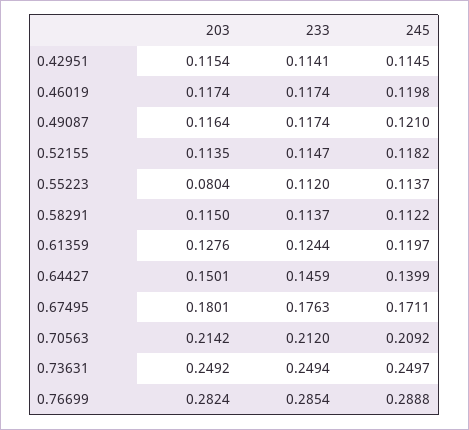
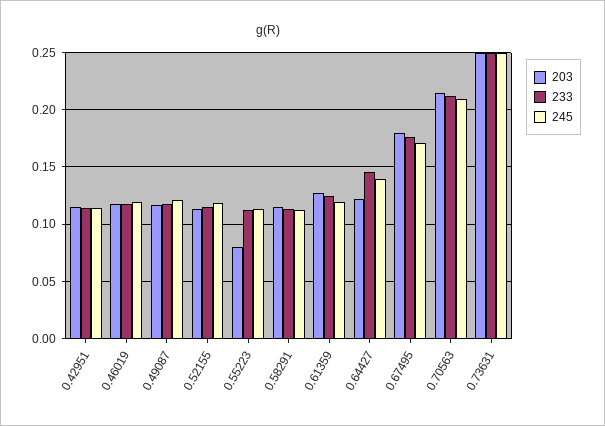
  {
    "203": {
      "0.42951": 0.1154,
      "0.46019": 0.1174,
      "0.49087": 0.1164,
      "0.52155": 0.1135,
      "0.55223": 0.0804,
      "0.58291": 0.115,
      "0.61359": 0.1276,
-     "0.64427": 0.1501,
+     "0.64427": 0.12,
      "0.67495": 0.1801,
      "0.70563": 0.2142,
-     "0.73631": 0.2492,
+     "0.73631": 0.2492
-     "0.76699": 0.2824
    },
    "233": {
      "0.42951": 0.1141,
      "0.46019": 0.1174,
      "0.49087": 0.1174,
      "0.52155": 0.1147,
      "0.55223": 0.112,
      "0.58291": 0.1137,
      "0.61359": 0.1244,
      "0.64427": 0.1459,
      "0.67495": 0.1763,
      "0.70563": 0.212,
-     "0.73631": 0.2494,
+     "0.73631": 0.2494
-     "0.76699": 0.2854
    },
    "245": {
      "0.42951": 0.1145,
      "0.46019": 0.1198,
      "0.49087": 0.121,
      "0.52155": 0.1182,
      "0.55223": 0.1137,
      "0.58291": 0.1122,
      "0.61359": 0.1197,
      "0.64427": 0.1399,
      "0.67495": 0.1711,
      "0.70563": 0.2092,
-     "0.73631": 0.2497,
+     "0.73631": 0.2497
-     "0.76699": 0.2888
    }
  }

